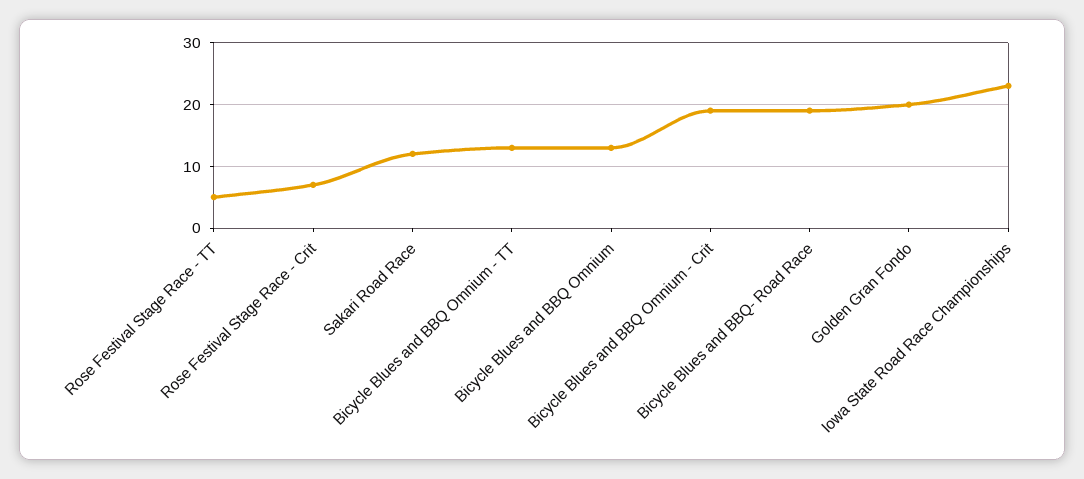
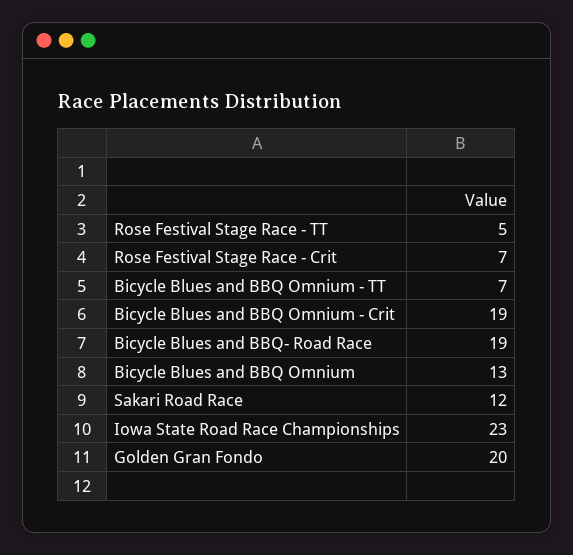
  {
    "Rose Festival Stage Race - TT": 5,
    "Rose Festival Stage Race - Crit": 7,
    "Sakari Road Race": 12,
-   "Bicycle Blues and BBQ Omnium - TT": 13,
+   "Bicycle Blues and BBQ Omnium - TT": 7,
    "Bicycle Blues and BBQ Omnium": 13,
    "Bicycle Blues and BBQ Omnium - Crit": 19,
    "Bicycle Blues and BBQ- Road Race": 19,
    "Golden Gran Fondo": 20,
    "Iowa State Road Race Championships": 23
  }

